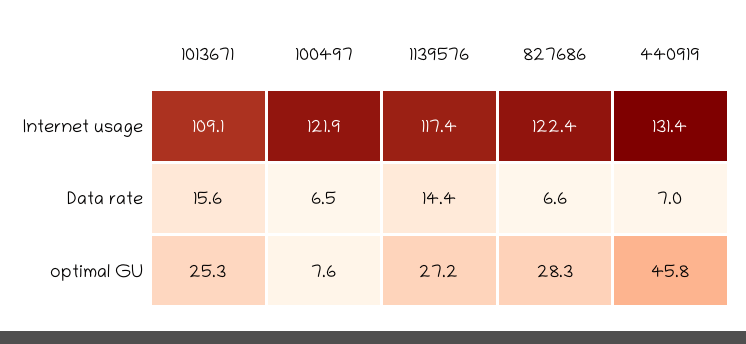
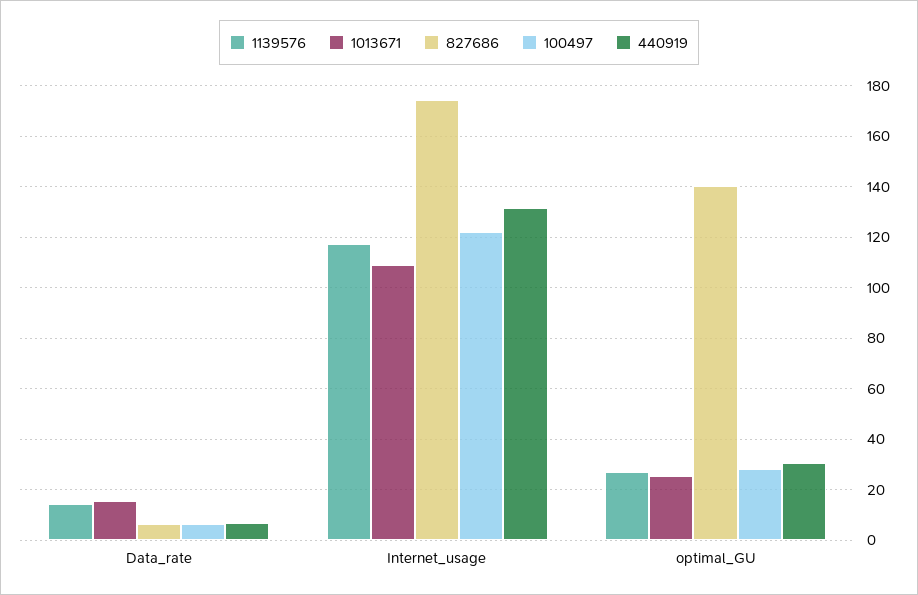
  {
    "1013671": {
      "Internet usage": 109.1,
      "Data rate": 15.6,
      "optimal GU": 25.3
    },
    "100497": {
      "Internet usage": 121.9,
      "Data rate": 6.5,
-     "optimal GU": 7.6
+     "optimal GU": 27.5
    },
    "1139576": {
      "Internet usage": 117.4,
      "Data rate": 14.4,
      "optimal GU": 27.2
    },
    "827686": {
-     "Internet usage": 122.4,
+     "Internet usage": 175,
      "Data rate": 6.6,
-     "optimal GU": 28.3
+     "optimal GU": 140
    },
    "440919": {
      "Internet usage": 131.4,
      "Data rate": 7,
-     "optimal GU": 45.8
+     "optimal GU": 30
    }
  }

